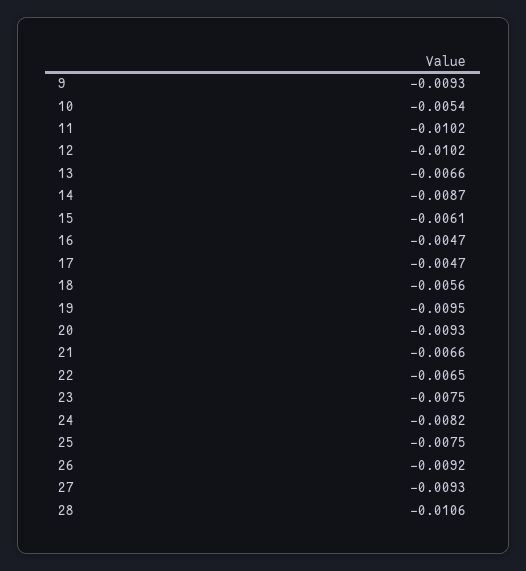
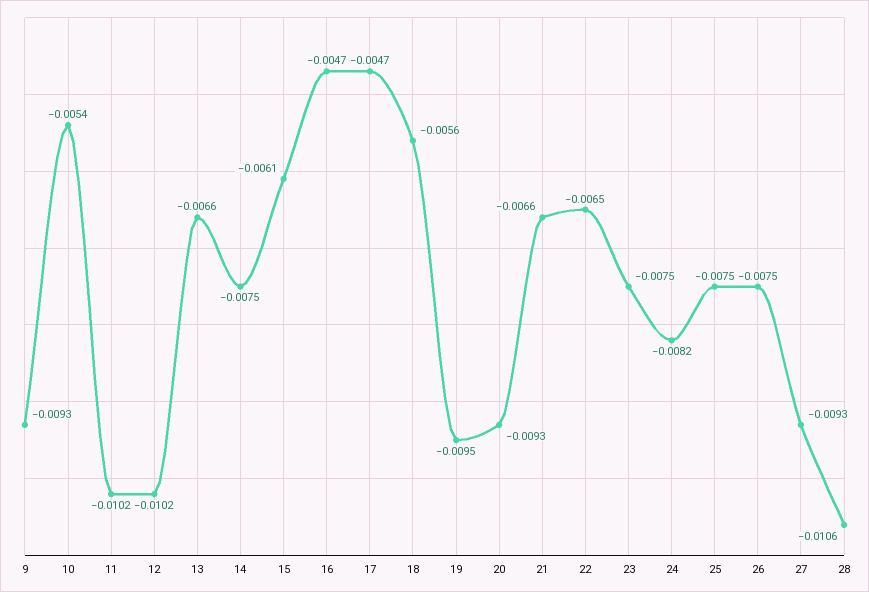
  {
    "9": -0.0093,
    "10": -0.0054,
    "11": -0.0102,
    "12": -0.0102,
    "13": -0.0066,
-   "14": -0.0087,
+   "14": -0.0075,
    "15": -0.0061,
    "16": -0.0047,
    "17": -0.0047,
    "18": -0.0056,
    "19": -0.0095,
    "20": -0.0093,
    "21": -0.0066,
    "22": -0.0065,
    "23": -0.0075,
    "24": -0.0082,
    "25": -0.0075,
-   "26": -0.0092,
+   "26": -0.0075,
    "27": -0.0093,
    "28": -0.0106
  }

